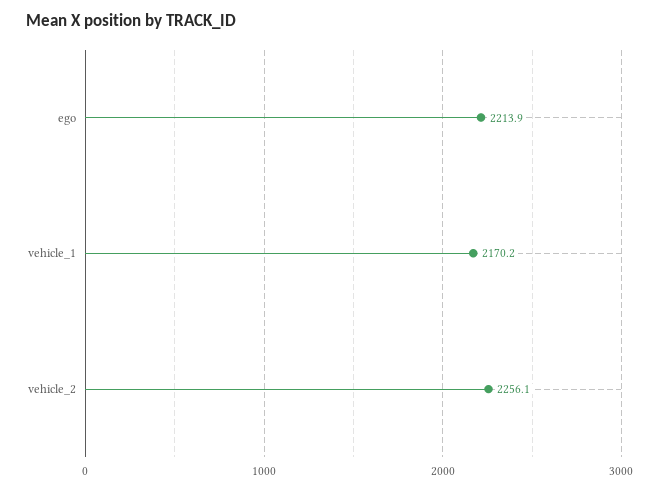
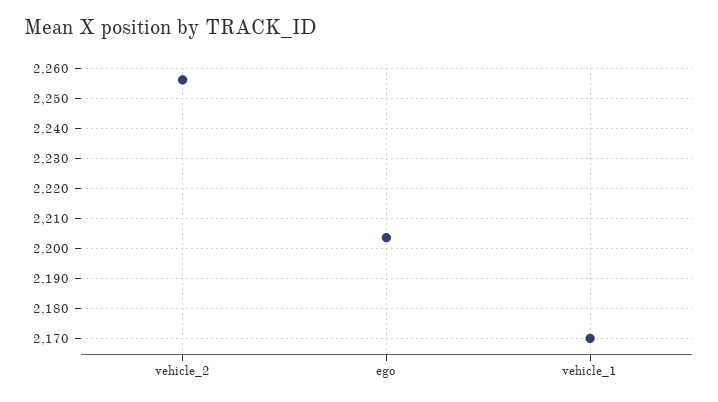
  {
-   "ego": 2213.9,
+   "ego": 2204,
    "vehicle_1": 2170.2,
    "vehicle_2": 2256.1
  }

